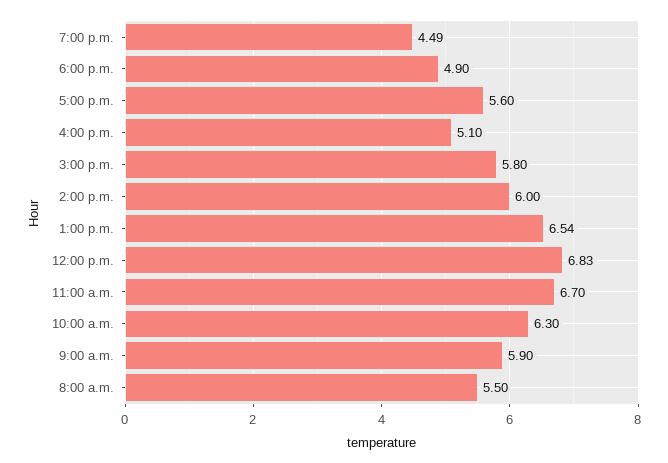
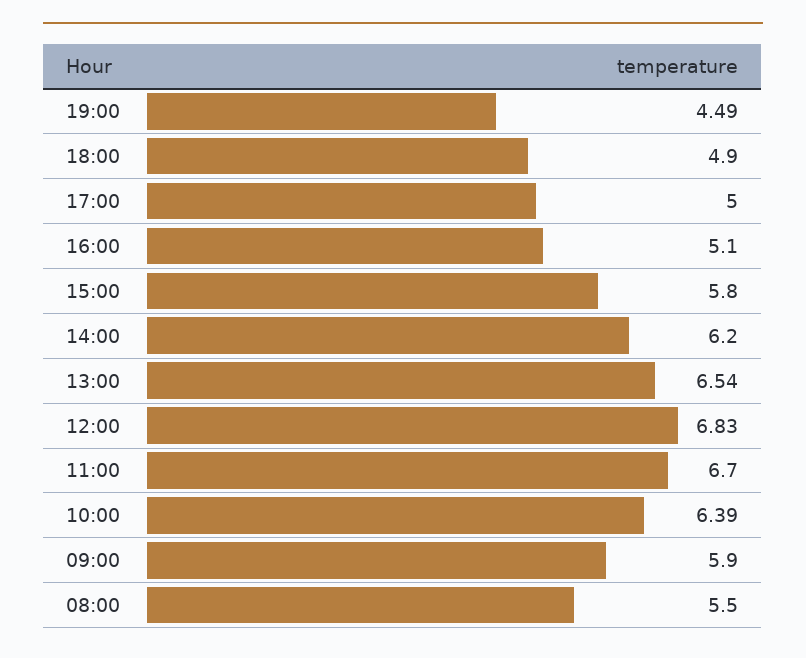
  {
    "7:00 p.m.": 4.49,
    "6:00 p.m.": 4.9,
-   "5:00 p.m.": 5.6,
+   "5:00 p.m.": 5,
    "4:00 p.m.": 5.1,
    "3:00 p.m.": 5.8,
-   "2:00 p.m.": 6,
+   "2:00 p.m.": 6.2,
    "1:00 p.m.": 6.54,
    "12:00 p.m.": 6.83,
    "11:00 a.m.": 6.7,
-   "10:00 a.m.": 6.3,
+   "10:00 a.m.": 6.39,
    "9:00 a.m.": 5.9,
    "8:00 a.m.": 5.5
  }

